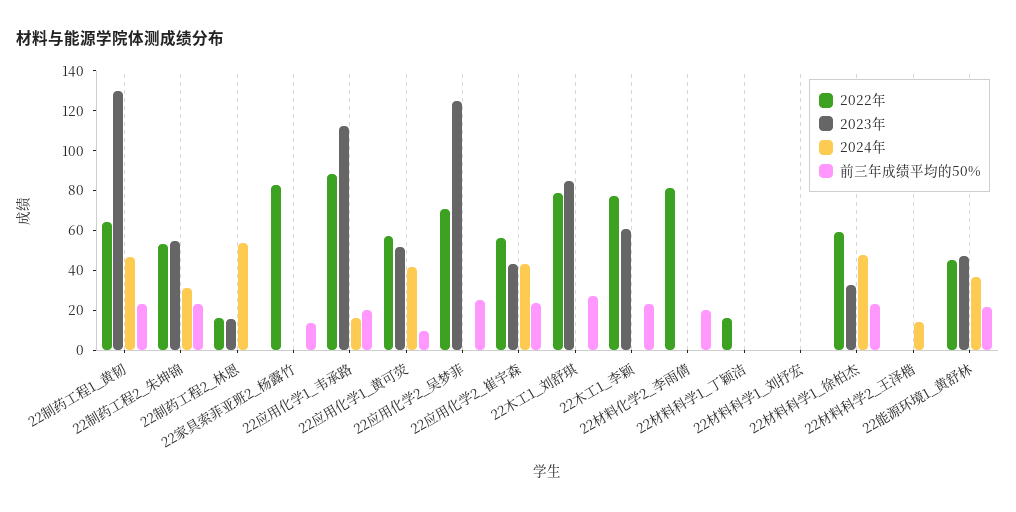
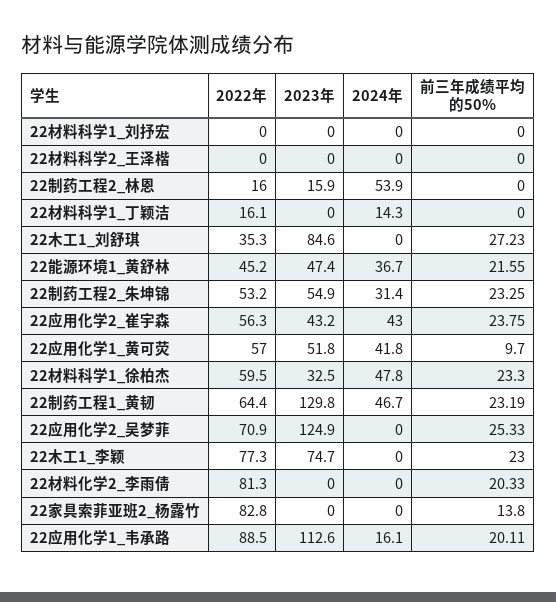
  {
    "2022年": {
      "22制药工程1_黄韧": 64.4,
      "22制药工程2_朱坤锦": 53.2,
      "22制药工程2_林恩": 16,
      "22家具索菲亚班2_杨露竹": 82.8,
      "22应用化学1_韦承路": 88.5,
      "22应用化学1_黄可荧": 57,
      "22应用化学2_吴梦菲": 70.9,
      "22应用化学2_崔宇森": 56.3,
-     "22木工1_刘舒琪": 80,
+     "22木工1_刘舒琪": 35.3,
      "22木工1_李颖": 77.3,
      "22材料化学2_李雨倩": 81.3,
      "22材料科学1_丁颖洁": 16.1,
      "22材料科学1_刘抒宏": 0,
      "22材料科学1_徐柏杰": 59.5,
      "22材料科学2_王泽楷": 0,
      "22能源环境1_黄舒林": 45.2
    },
    "2023年": {
      "22制药工程1_黄韧": 129.8,
      "22制药工程2_朱坤锦": 54.9,
      "22制药工程2_林恩": 15.9,
      "22家具索菲亚班2_杨露竹": 0,
      "22应用化学1_韦承路": 112.6,
      "22应用化学1_黄可荧": 51.8,
      "22应用化学2_吴梦菲": 124.9,
      "22应用化学2_崔宇森": 43.2,
      "22木工1_刘舒琪": 84.6,
-     "22木工1_李颖": 60,
+     "22木工1_李颖": 74.7,
      "22材料化学2_李雨倩": 0,
      "22材料科学1_丁颖洁": 0,
      "22材料科学1_刘抒宏": 0,
      "22材料科学1_徐柏杰": 32.5,
      "22材料科学2_王泽楷": 0,
      "22能源环境1_黄舒林": 47.4
    },
    "2024年": {
      "22制药工程1_黄韧": 46.7,
      "22制药工程2_朱坤锦": 31.4,
      "22制药工程2_林恩": 53.9,
      "22家具索菲亚班2_杨露竹": 0,
      "22应用化学1_韦承路": 16.1,
      "22应用化学1_黄可荧": 41.8,
      "22应用化学2_吴梦菲": 0,
      "22应用化学2_崔宇森": 43,
      "22木工1_刘舒琪": 0,
      "22木工1_李颖": 0,
      "22材料化学2_李雨倩": 0,
-     "22材料科学1_丁颖洁": 0,
+     "22材料科学1_丁颖洁": 14.3,
      "22材料科学1_刘抒宏": 0,
      "22材料科学1_徐柏杰": 47.8,
-     "22材料科学2_王泽楷": 15,
+     "22材料科学2_王泽楷": 0,
      "22能源环境1_黄舒林": 36.7
    },
    "前三年成绩平均的50%": {
      "22制药工程1_黄韧": 23.19,
      "22制药工程2_朱坤锦": 23.25,
      "22制药工程2_林恩": 0,
      "22家具索菲亚班2_杨露竹": 13.8,
      "22应用化学1_韦承路": 20.11,
      "22应用化学1_黄可荧": 9.7,
      "22应用化学2_吴梦菲": 25.33,
      "22应用化学2_崔宇森": 23.75,
      "22木工1_刘舒琪": 27.23,
      "22木工1_李颖": 23,
      "22材料化学2_李雨倩": 20.33,
      "22材料科学1_丁颖洁": 0,
      "22材料科学1_刘抒宏": 0,
      "22材料科学1_徐柏杰": 23.3,
      "22材料科学2_王泽楷": 0,
      "22能源环境1_黄舒林": 21.55
    }
  }

